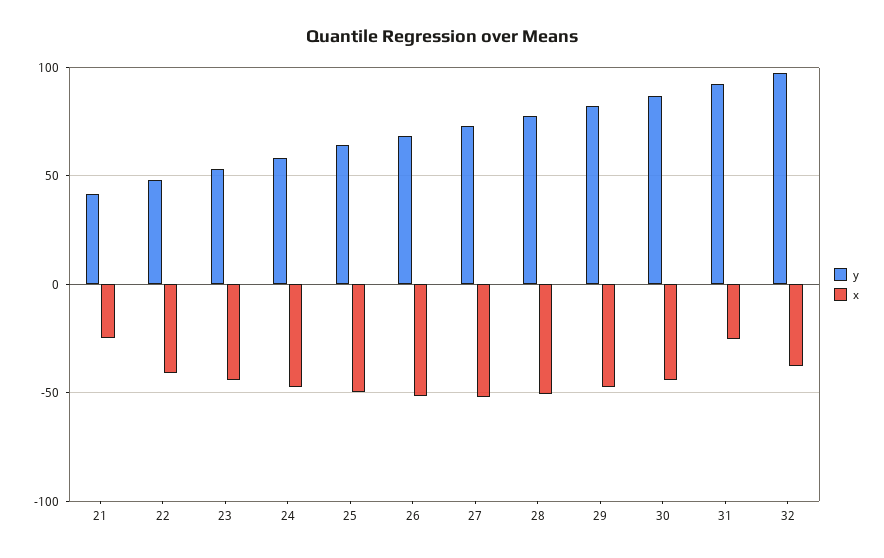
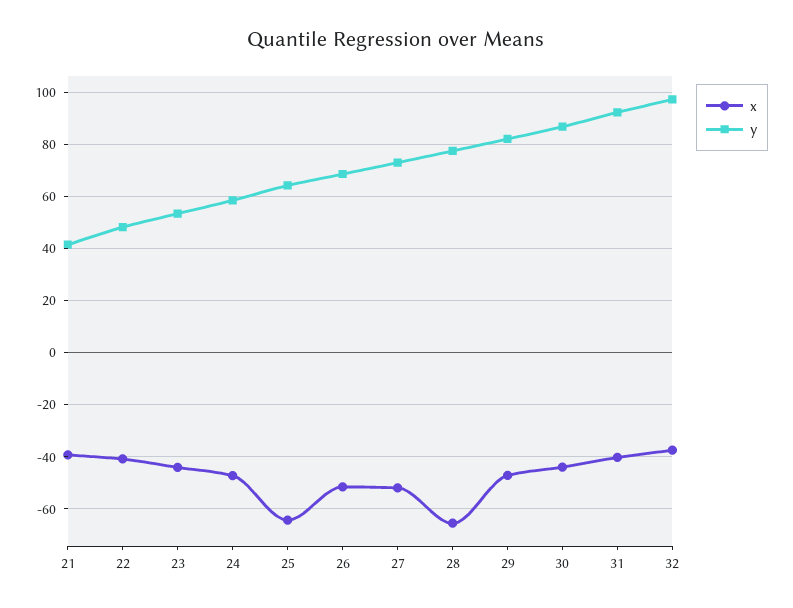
  {
    "y": {
      "21": 42.5,
      "22": 47.5,
      "23": 52.5,
      "24": 57.5,
      "25": 65,
      "26": 67.5,
      "27": 72.5,
      "28": 77.5,
      "29": 82.5,
      "30": 87.5,
      "31": 92.5,
      "32": 97.5
    },
    "x": {
-     "21": -25,
+     "21": -40,
      "22": -40,
      "23": -45,
      "24": -47.5,
-     "25": -50,
+     "25": -65,
      "26": -52.5,
      "27": -52.5,
-     "28": -50,
+     "28": -65,
      "29": -47.5,
      "30": -45,
-     "31": -25,
+     "31": -40,
      "32": -37.5
    }
  }

